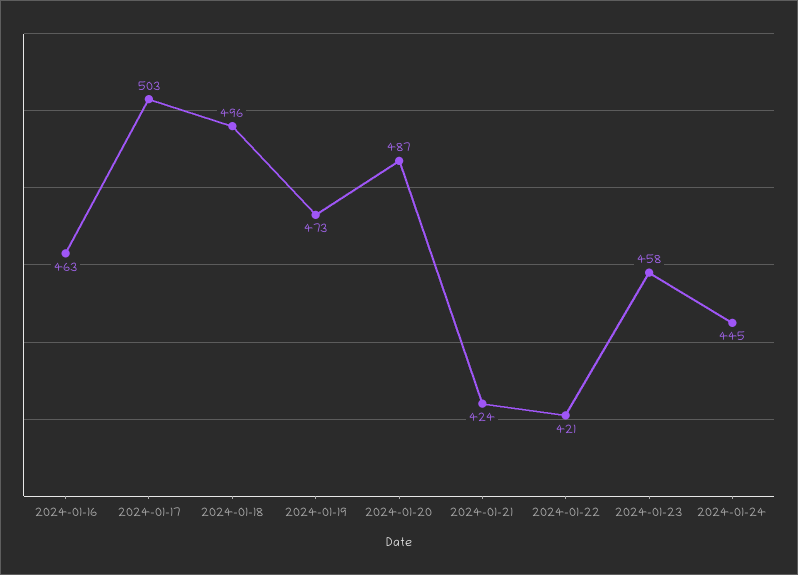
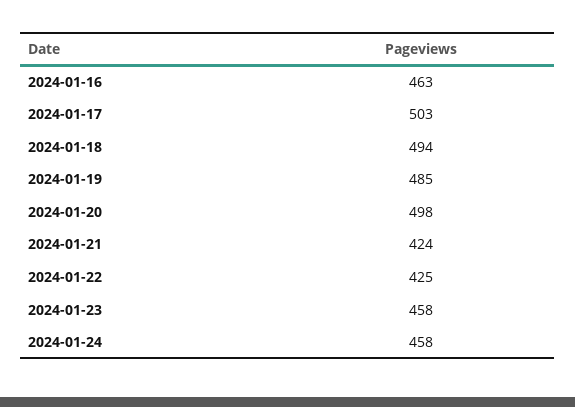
  {
    "2024-01-16": 463,
    "2024-01-17": 503,
-   "2024-01-18": 496,
+   "2024-01-18": 494,
-   "2024-01-19": 473,
+   "2024-01-19": 485,
-   "2024-01-20": 487,
+   "2024-01-20": 498,
    "2024-01-21": 424,
-   "2024-01-22": 421,
+   "2024-01-22": 425,
    "2024-01-23": 458,
-   "2024-01-24": 445
+   "2024-01-24": 458
  }

